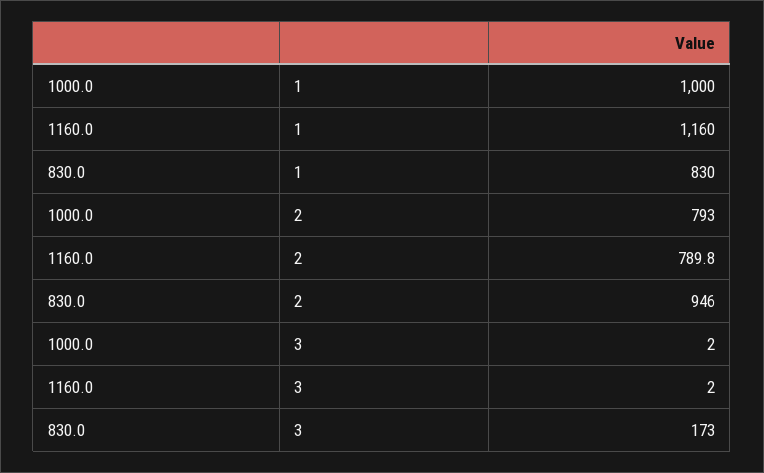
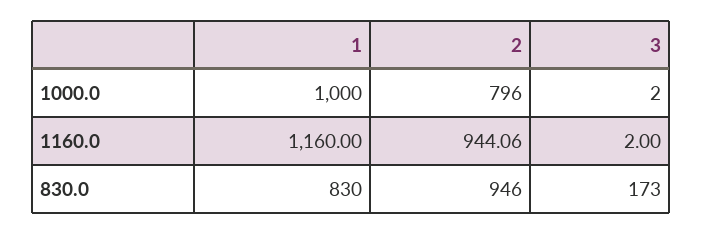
  {
    "1000.0": {
      "1": 1000,
-     "2": 793,
+     "2": 796,
      "3": 2
    },
    "1160.0": {
      "1": 1160,
-     "2": 789.8,
+     "2": 944.06,
      "3": 2
    },
    "830.0": {
      "1": 830,
      "2": 946,
      "3": 173
    }
  }

